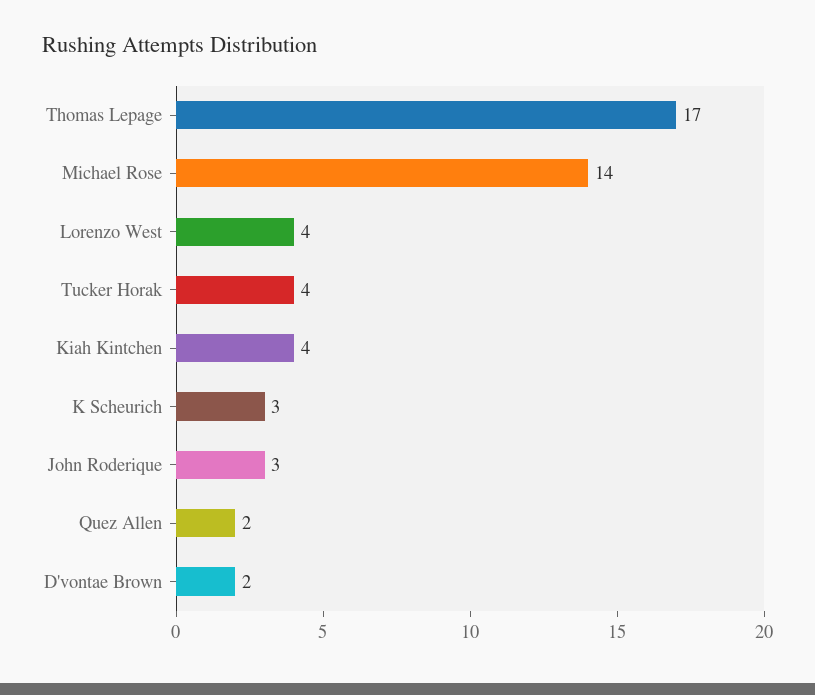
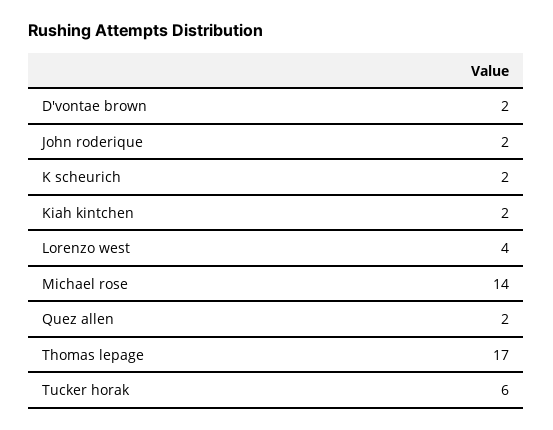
  {
    "Thomas Lepage": 17,
    "Michael Rose": 14,
    "Lorenzo West": 4,
-   "Tucker Horak": 4,
+   "Tucker Horak": 6,
-   "Kiah Kintchen": 4,
+   "Kiah Kintchen": 2,
-   "K Scheurich": 3,
+   "K Scheurich": 2,
-   "John Roderique": 3,
+   "John Roderique": 2,
    "Quez Allen": 2,
    "D'vontae Brown": 2
  }

